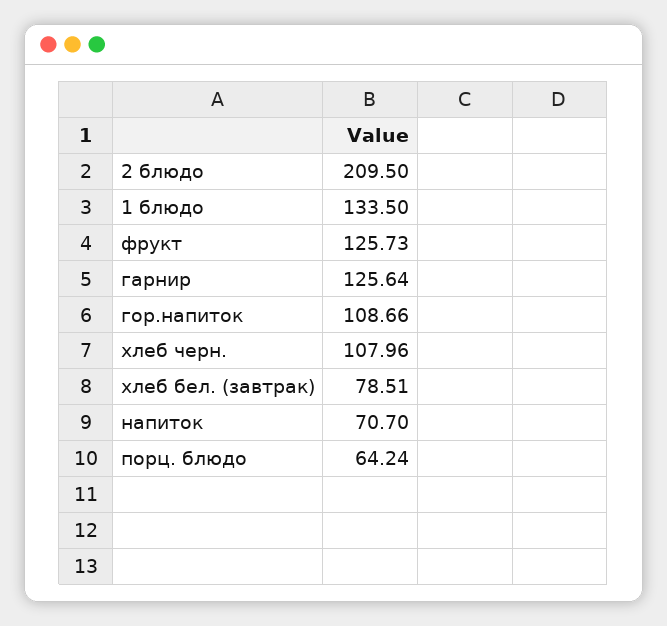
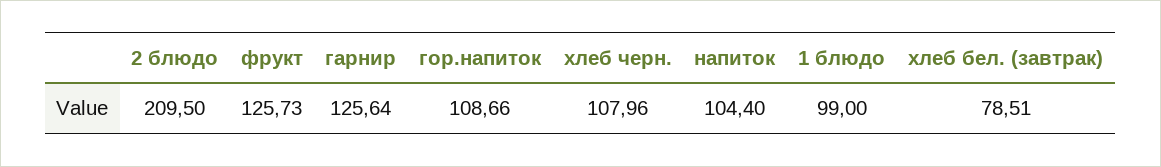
  {
    "2 блюдо": 209.5,
-   "1 блюдо": 133.5,
+   "1 блюдо": 99,
    "фрукт": 125.73,
    "гарнир": 125.64,
    "гор.напиток": 108.66,
    "хлеб черн.": 107.96,
    "хлеб бел. (завтрак)": 78.51,
-   "напиток": 70.7,
+   "напиток": 104.4
-   "порц. блюдо": 64.24
  }

